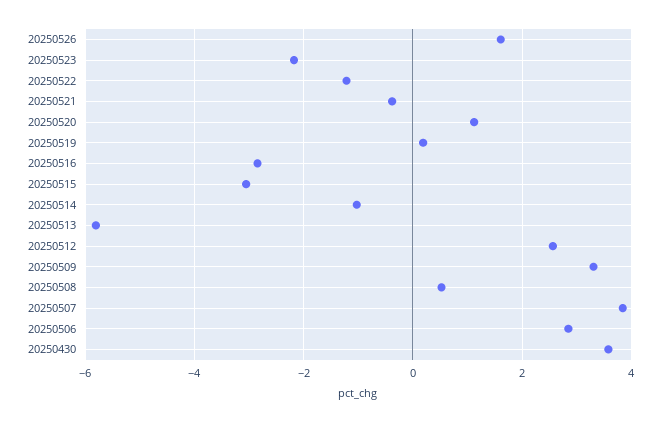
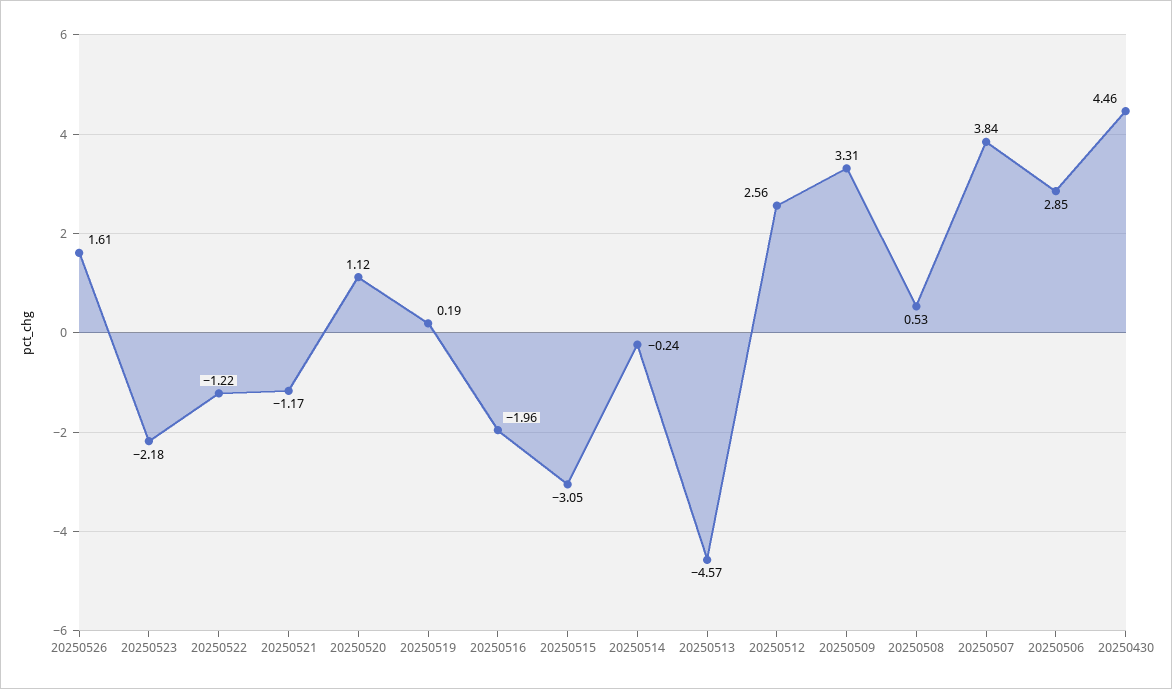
  {
    "20250526": 1.61,
    "20250523": -2.18,
    "20250522": -1.22,
-   "20250521": -0.4,
+   "20250521": -1.17,
    "20250520": 1.12,
    "20250519": 0.19,
-   "20250516": -2.8,
+   "20250516": -1.96,
    "20250515": -3.05,
-   "20250514": -1,
+   "20250514": -0.24,
-   "20250513": -5.8,
+   "20250513": -4.57,
    "20250512": 2.56,
    "20250509": 3.31,
    "20250508": 0.53,
    "20250507": 3.84,
    "20250506": 2.85,
-   "20250430": 3.6
+   "20250430": 4.46
  }

